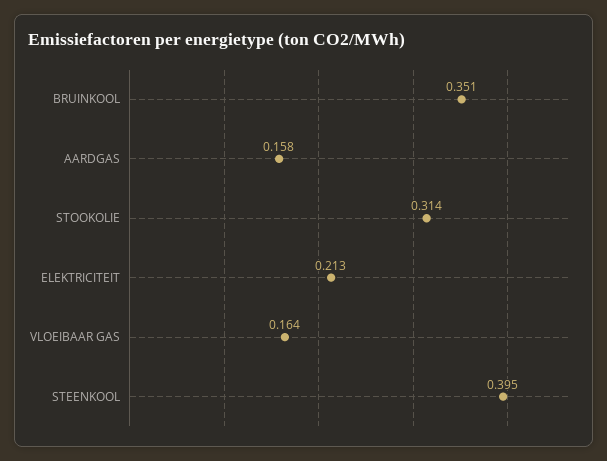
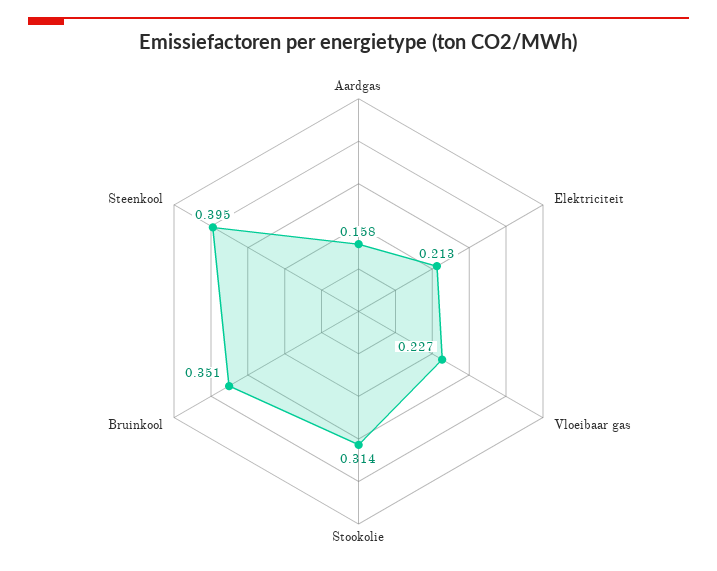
  {
    "BRUINKOOL": 0.351,
    "AARDGAS": 0.158,
    "STOOKOLIE": 0.314,
    "ELEKTRICITEIT": 0.213,
-   "VLOEIBAAR GAS": 0.164,
+   "VLOEIBAAR GAS": 0.227,
    "STEENKOOL": 0.395
  }

